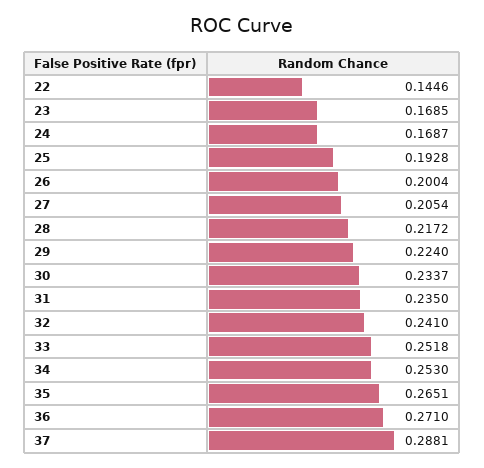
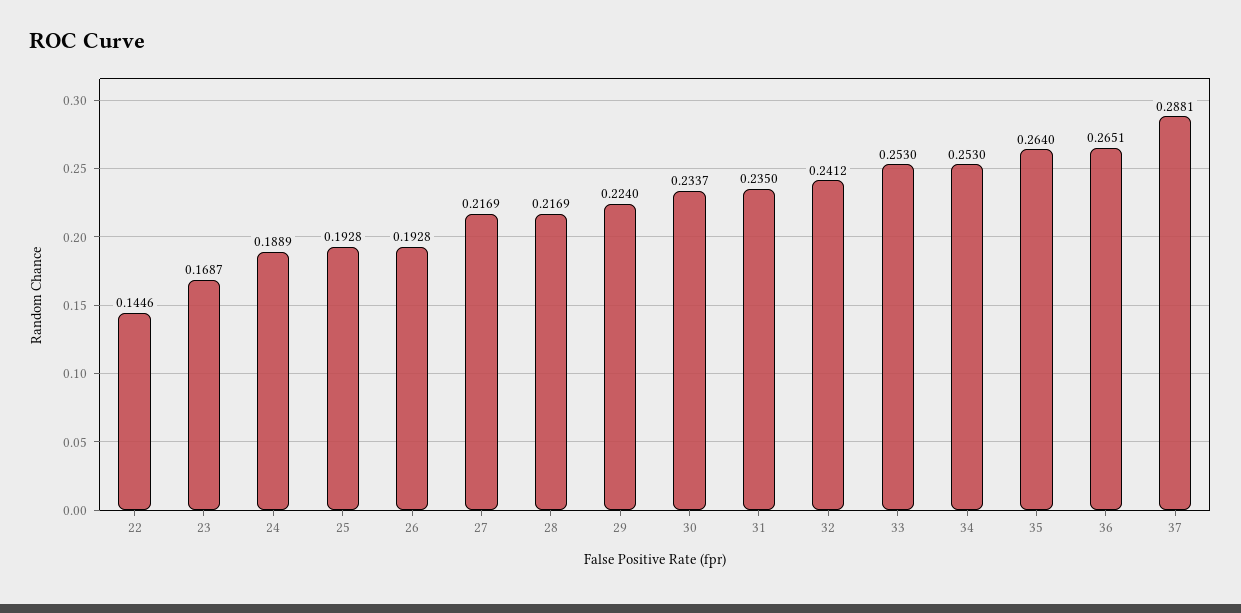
  {
    "22": 0.1446,
-   "23": 0.1685,
+   "23": 0.1687,
-   "24": 0.1687,
+   "24": 0.1889,
    "25": 0.1928,
-   "26": 0.2004,
+   "26": 0.1928,
-   "27": 0.2054,
+   "27": 0.2169,
-   "28": 0.2172,
+   "28": 0.2169,
    "29": 0.224,
    "30": 0.2337,
    "31": 0.235,
-   "32": 0.241,
+   "32": 0.2412,
-   "33": 0.2518,
+   "33": 0.253,
    "34": 0.253,
-   "35": 0.2651,
+   "35": 0.264,
-   "36": 0.271,
+   "36": 0.2651,
    "37": 0.2881
  }

